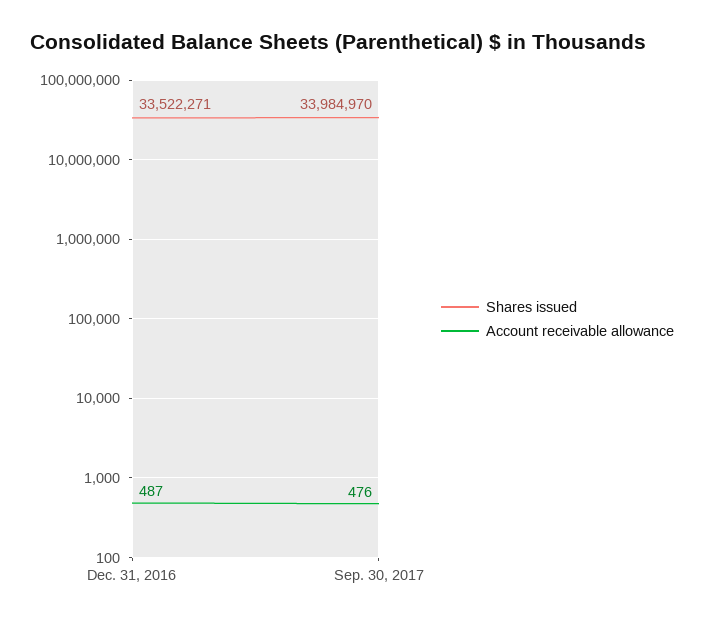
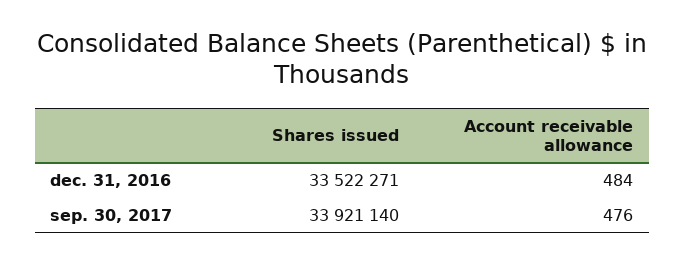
  {
    "Shares issued": {
      "Dec. 31, 2016": 33522271,
-     "Sep. 30, 2017": 33984970
+     "Sep. 30, 2017": 33921140
    },
    "Account receivable allowance": {
-     "Dec. 31, 2016": 487,
+     "Dec. 31, 2016": 484,
      "Sep. 30, 2017": 476
    }
  }

